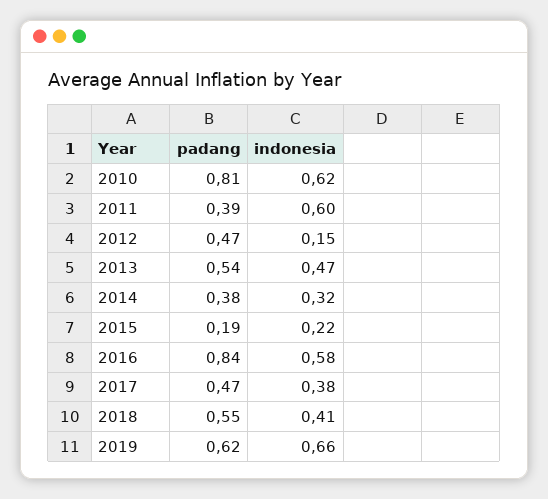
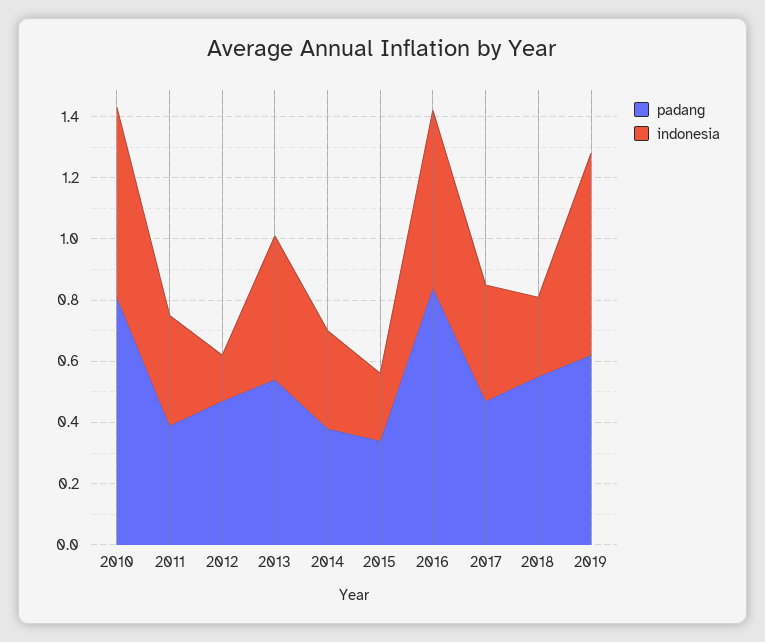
  {
    "padang": {
      "2010": 0.81,
      "2011": 0.39,
      "2012": 0.47,
      "2013": 0.54,
      "2014": 0.38,
-     "2015": 0.19,
+     "2015": 0.35,
      "2016": 0.84,
      "2017": 0.47,
      "2018": 0.55,
      "2019": 0.62
    },
    "indonesia": {
      "2010": 0.62,
-     "2011": 0.6,
+     "2011": 0.35,
      "2012": 0.15,
      "2013": 0.47,
      "2014": 0.32,
      "2015": 0.22,
      "2016": 0.58,
      "2017": 0.38,
-     "2018": 0.41,
+     "2018": 0.25,
      "2019": 0.66
    }
  }

